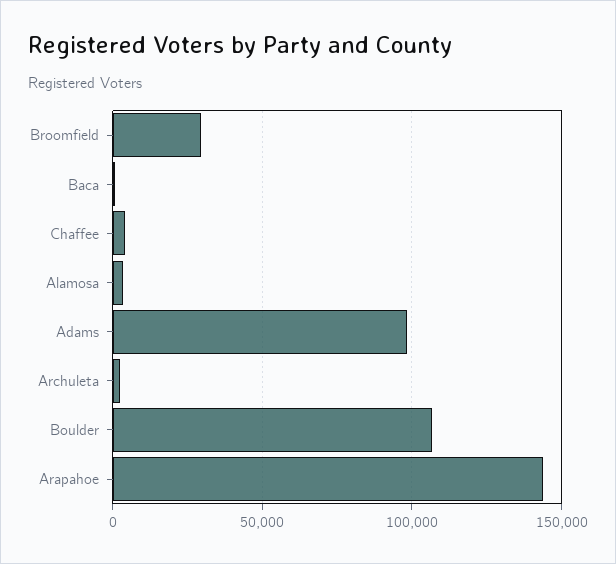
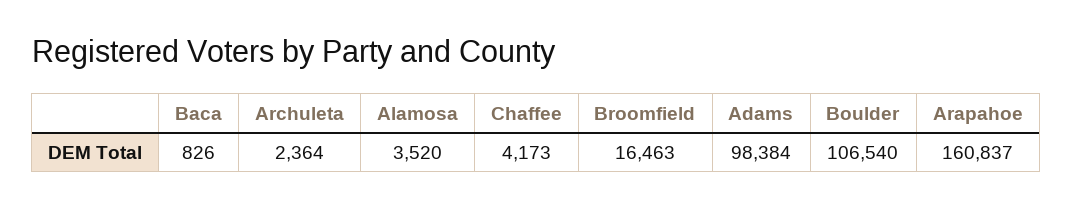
  {
-   "Broomfield": 30000,
+   "Broomfield": 16463,
    "Baca": 826,
    "Chaffee": 4173,
    "Alamosa": 3520,
    "Adams": 98384,
    "Archuleta": 2364,
    "Boulder": 106540,
-   "Arapahoe": 145000
+   "Arapahoe": 160837
  }

